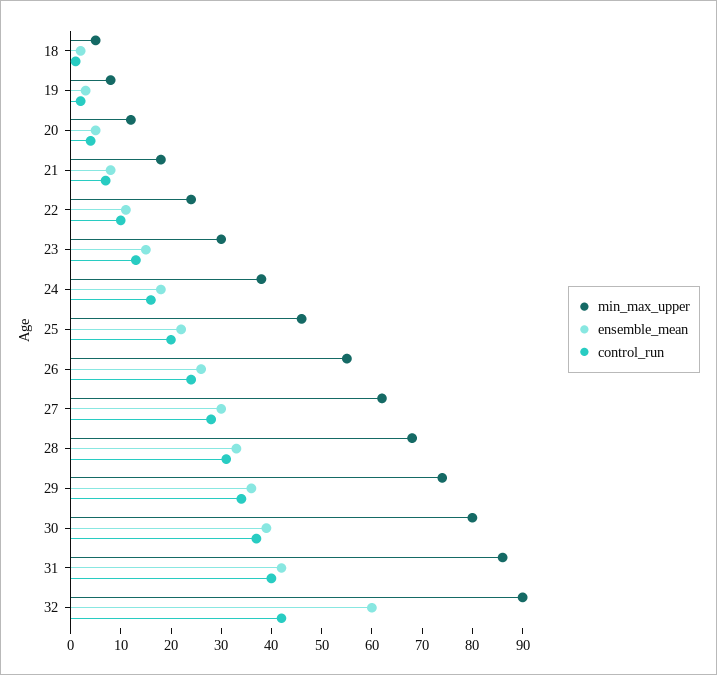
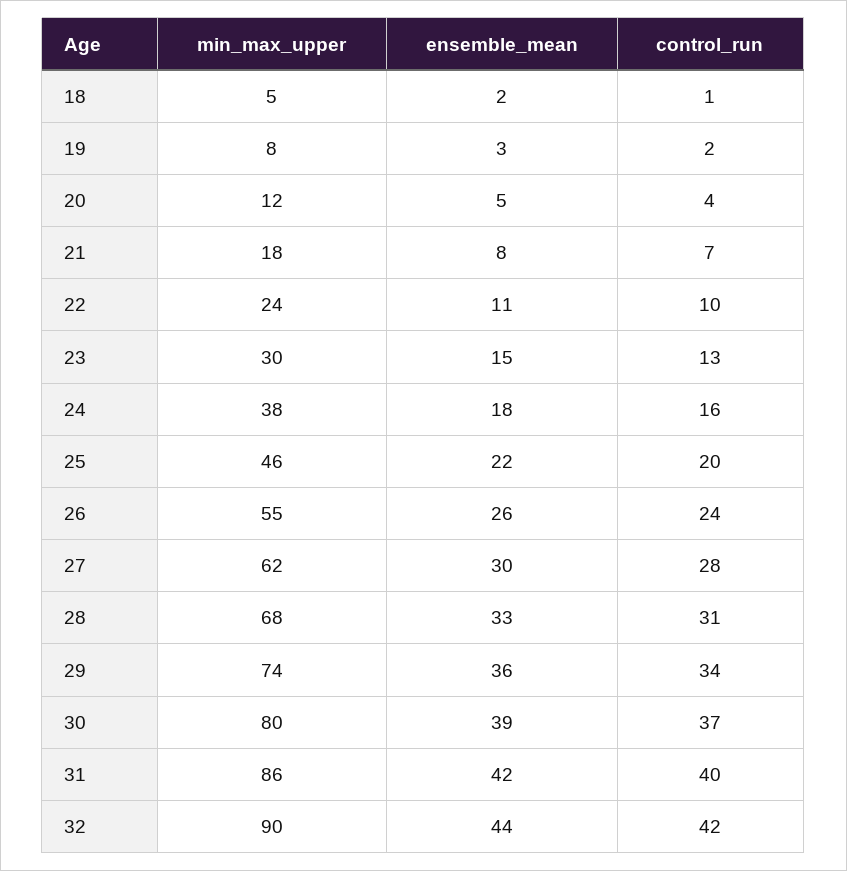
  {
    "min_max_upper": {
      "18": 5,
      "19": 8,
      "20": 12,
      "21": 18,
      "22": 24,
      "23": 30,
      "24": 38,
      "25": 46,
      "26": 55,
      "27": 62,
      "28": 68,
      "29": 74,
      "30": 80,
      "31": 86,
      "32": 90
    },
    "ensemble_mean": {
      "18": 2,
      "19": 3,
      "20": 5,
      "21": 8,
      "22": 11,
      "23": 15,
      "24": 18,
      "25": 22,
      "26": 26,
      "27": 30,
      "28": 33,
      "29": 36,
      "30": 39,
      "31": 42,
-     "32": 60
+     "32": 44
    },
    "control_run": {
      "18": 1,
      "19": 2,
      "20": 4,
      "21": 7,
      "22": 10,
      "23": 13,
      "24": 16,
      "25": 20,
      "26": 24,
      "27": 28,
      "28": 31,
      "29": 34,
      "30": 37,
      "31": 40,
      "32": 42
    }
  }

